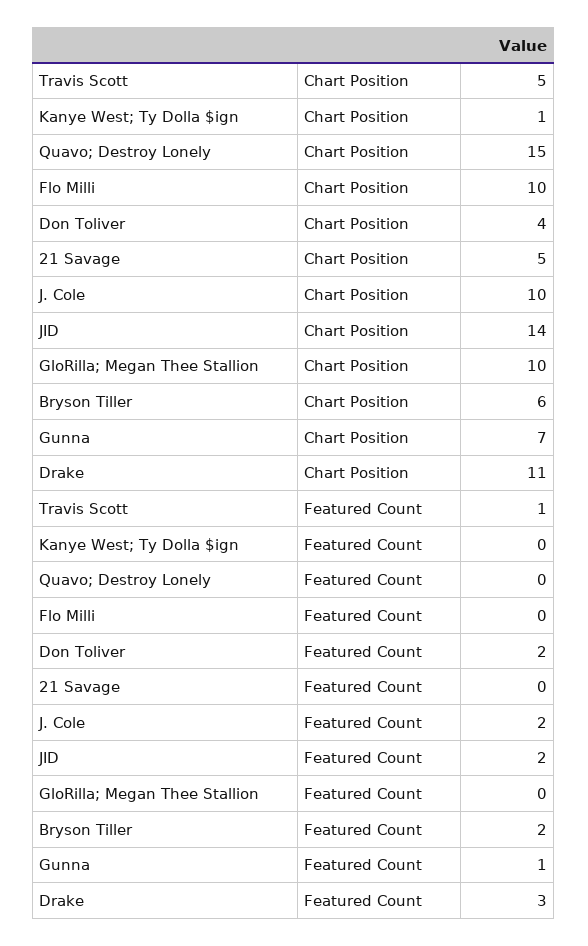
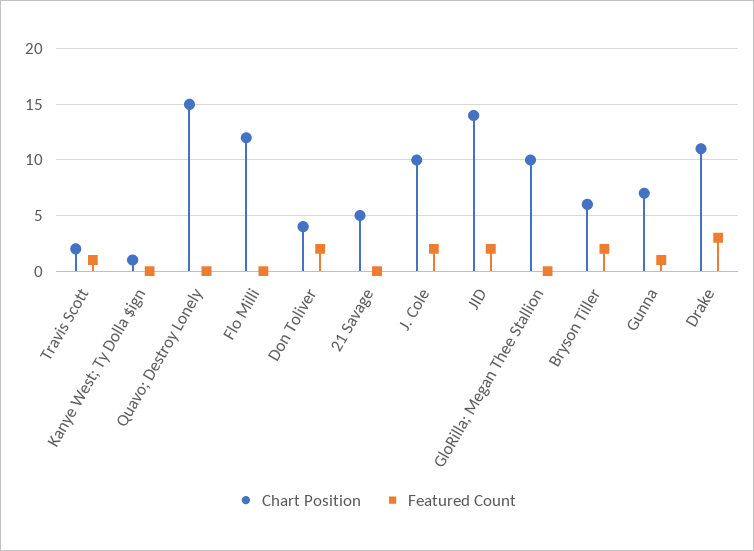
  {
    "Chart Position": {
-     "Travis Scott": 5,
+     "Travis Scott": 2,
      "Kanye West; Ty Dolla $ign": 1,
      "Quavo; Destroy Lonely": 15,
-     "Flo Milli": 10,
+     "Flo Milli": 12,
      "Don Toliver": 4,
      "21 Savage": 5,
      "J. Cole": 10,
      "JID": 14,
      "GloRilla; Megan Thee Stallion": 10,
      "Bryson Tiller": 6,
      "Gunna": 7,
      "Drake": 11
    },
    "Featured Count": {
      "Travis Scott": 1,
      "Kanye West; Ty Dolla $ign": 0,
      "Quavo; Destroy Lonely": 0,
      "Flo Milli": 0,
      "Don Toliver": 2,
      "21 Savage": 0,
      "J. Cole": 2,
      "JID": 2,
      "GloRilla; Megan Thee Stallion": 0,
      "Bryson Tiller": 2,
      "Gunna": 1,
      "Drake": 3
    }
  }

